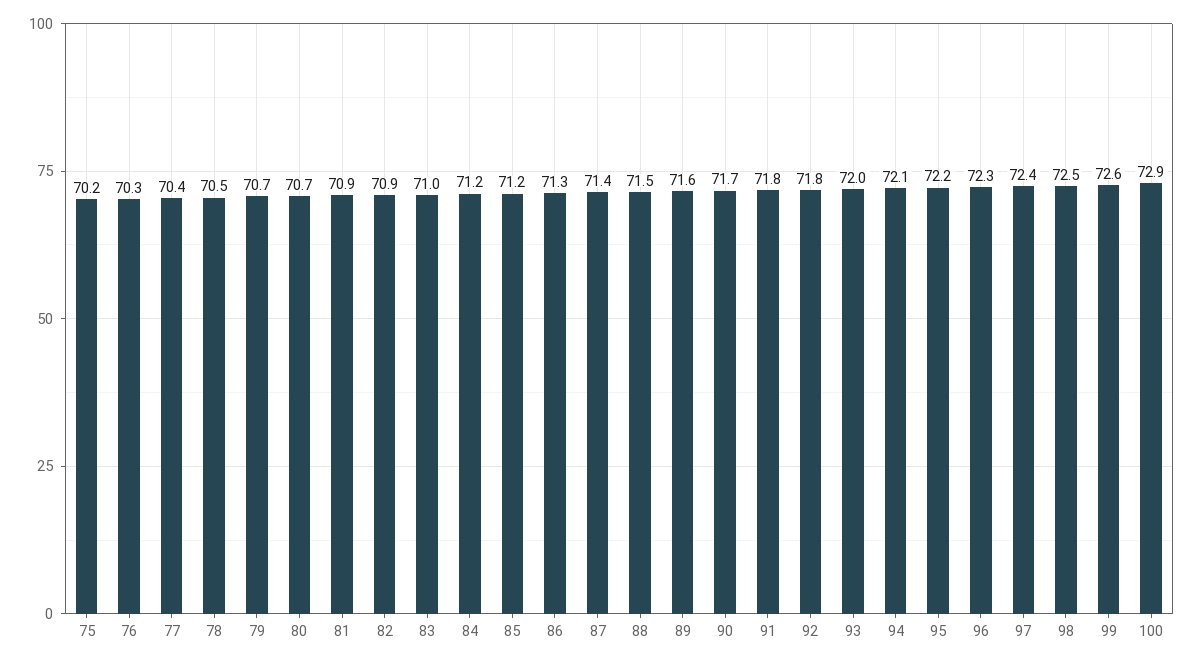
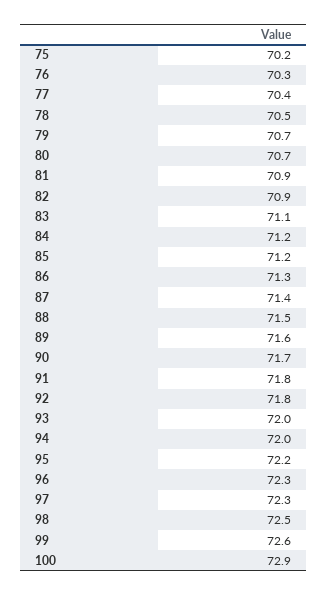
  {
    "75": 70.2,
    "76": 70.3,
    "77": 70.4,
    "78": 70.5,
    "79": 70.7,
    "80": 70.7,
    "81": 70.9,
    "82": 70.9,
-   "83": 71,
+   "83": 71.1,
    "84": 71.2,
    "85": 71.2,
    "86": 71.3,
    "87": 71.4,
    "88": 71.5,
    "89": 71.6,
    "90": 71.7,
    "91": 71.8,
    "92": 71.8,
    "93": 72,
-   "94": 72.1,
+   "94": 72,
    "95": 72.2,
    "96": 72.3,
-   "97": 72.4,
+   "97": 72.3,
    "98": 72.5,
    "99": 72.6,
    "100": 72.9
  }

